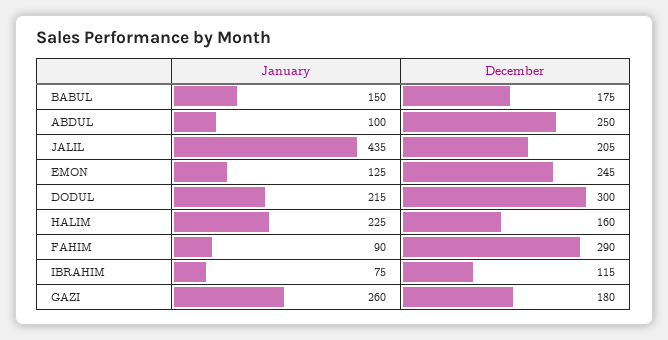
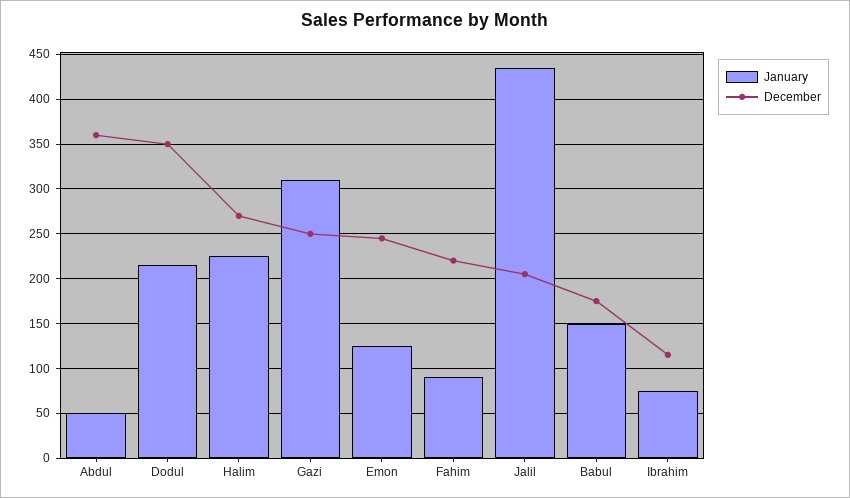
  {
    "January": {
      "BABUL": 150,
-     "ABDUL": 100,
+     "ABDUL": 50,
      "JALIL": 435,
      "EMON": 125,
      "DODUL": 215,
      "HALIM": 225,
      "FAHIM": 90,
      "IBRAHIM": 75,
-     "GAZI": 260
+     "GAZI": 310
    },
    "December": {
      "BABUL": 175,
-     "ABDUL": 250,
+     "ABDUL": 360,
      "JALIL": 205,
      "EMON": 245,
-     "DODUL": 300,
+     "DODUL": 350,
-     "HALIM": 160,
+     "HALIM": 270,
-     "FAHIM": 290,
+     "FAHIM": 220,
      "IBRAHIM": 115,
-     "GAZI": 180
+     "GAZI": 250
    }
  }

